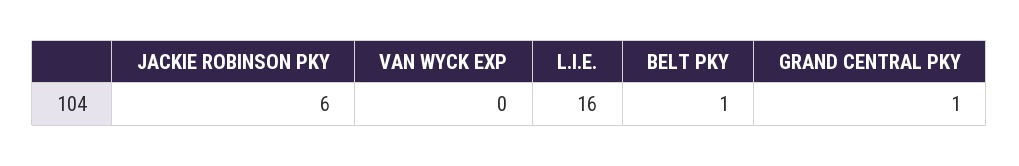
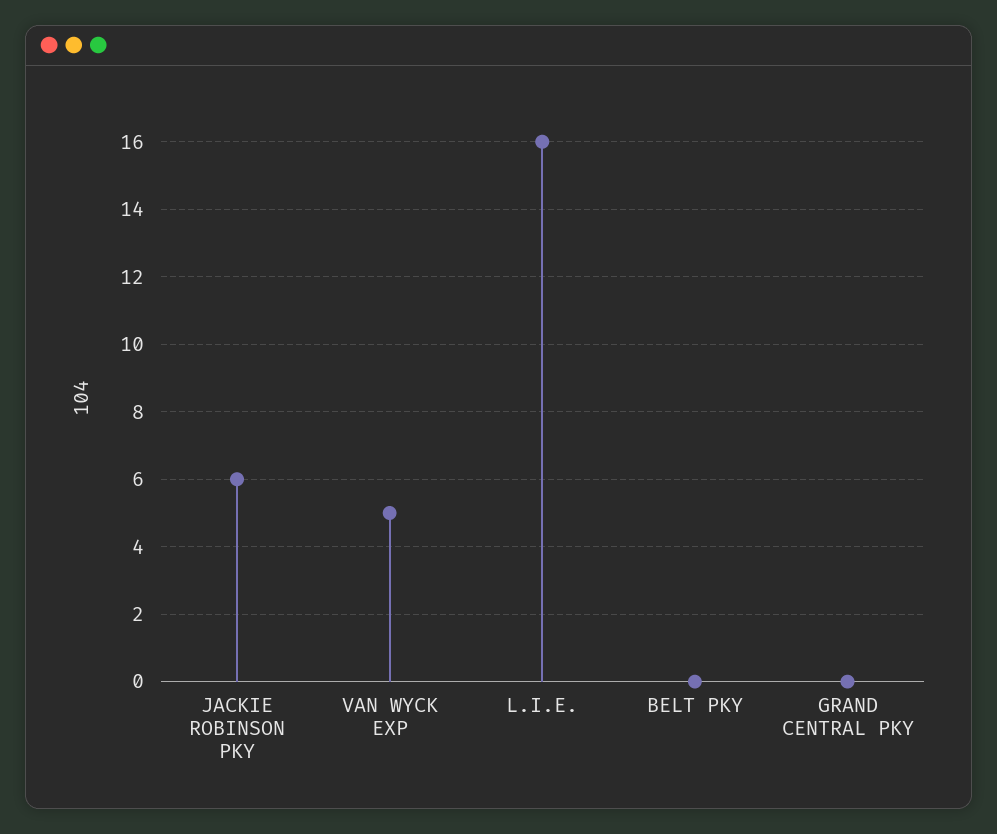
  {
    "JACKIE ROBINSON PKY": 6,
-   "VAN WYCK EXP": 0,
+   "VAN WYCK EXP": 5,
    "L.I.E.": 16,
-   "BELT PKY": 1,
+   "BELT PKY": 0,
-   "GRAND CENTRAL PKY": 1
+   "GRAND CENTRAL PKY": 0
  }

